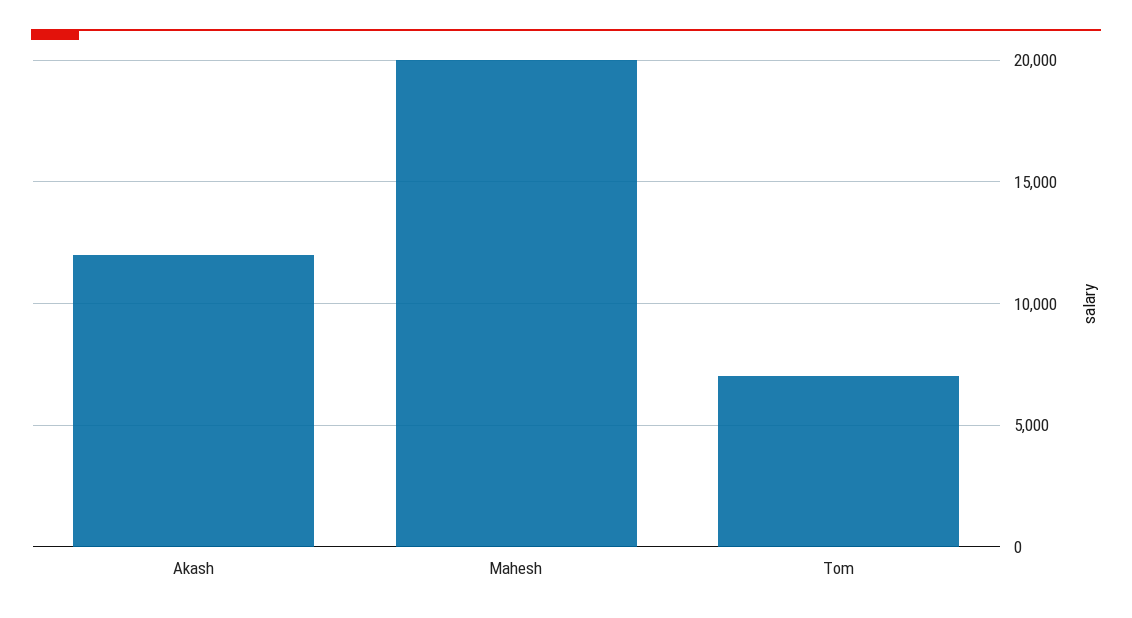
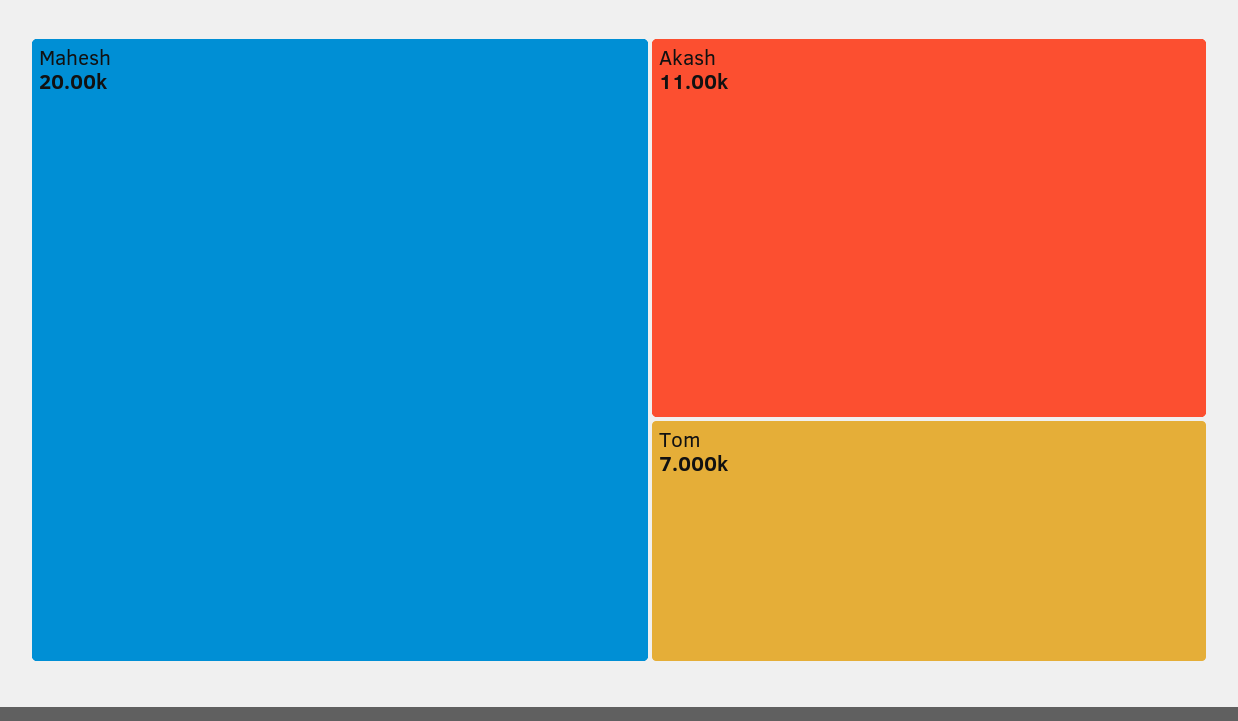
  {
-   "Akash": 12000,
+   "Akash": 11000,
    "Mahesh": 20000,
    "Tom": 7000
  }

